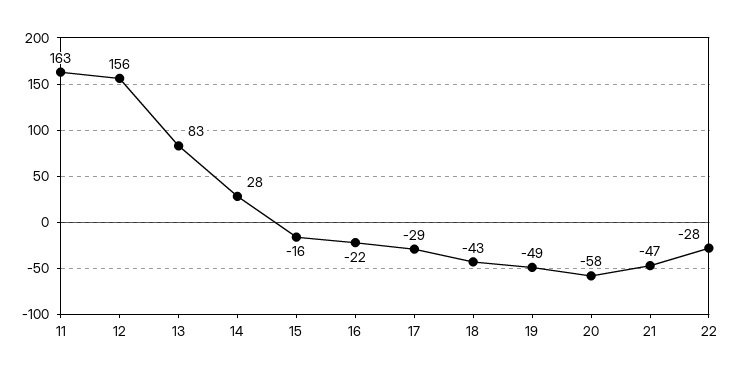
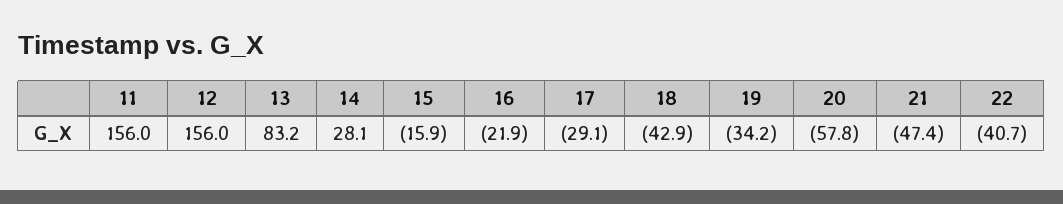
  {
-   "11": 163,
+   "11": 156,
    "12": 156,
    "13": 83.2,
    "14": 28.1,
    "15": -15.9,
    "16": -21.9,
    "17": -29.1,
    "18": -42.9,
-   "19": -49,
+   "19": -34.2,
    "20": -57.8,
    "21": -47.4,
-   "22": -28
+   "22": -40.7
  }

